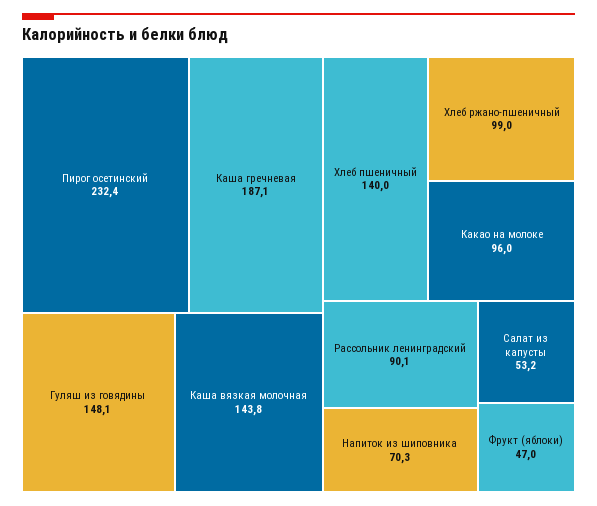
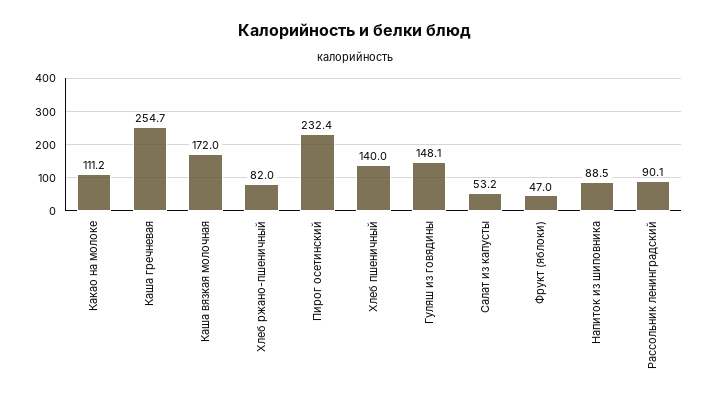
  {
    "Пирог осетинский": 232.4,
-   "Каша гречневая": 187.1,
+   "Каша гречневая": 254.7,
    "Гуляш из говядины": 148.1,
-   "Каша вязкая молочная": 143.8,
+   "Каша вязкая молочная": 172,
    "Хлеб пшеничный": 140,
-   "Хлеб ржано-пшеничный": 99,
+   "Хлеб ржано-пшеничный": 82,
-   "Какао на молоке": 96,
+   "Какао на молоке": 111.2,
    "Рассольник ленинградский": 90.1,
-   "Напиток из шиповника": 70.3,
+   "Напиток из шиповника": 88.5,
    "Салат из капусты": 53.2,
    "Фрукт (яблоки)": 47
  }

